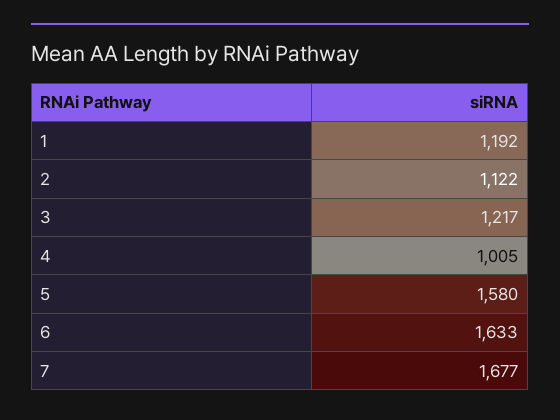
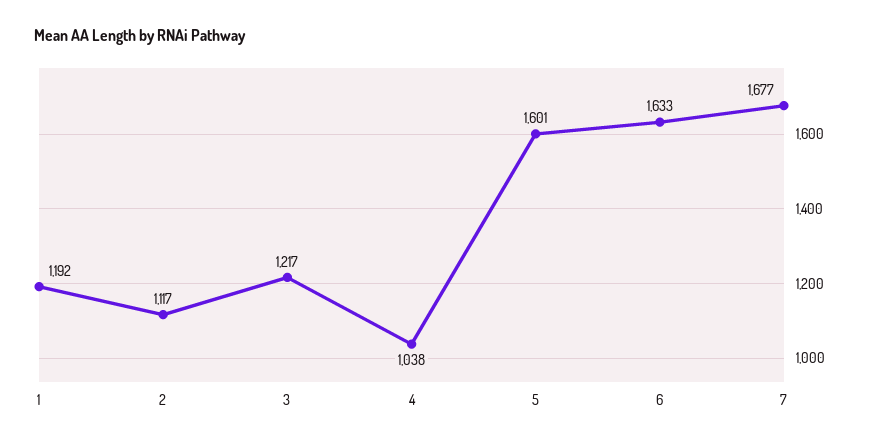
  {
    "1": 1192,
-   "2": 1122,
+   "2": 1117,
    "3": 1217,
-   "4": 1005,
+   "4": 1038,
-   "5": 1580,
+   "5": 1601,
    "6": 1633,
    "7": 1677
  }

